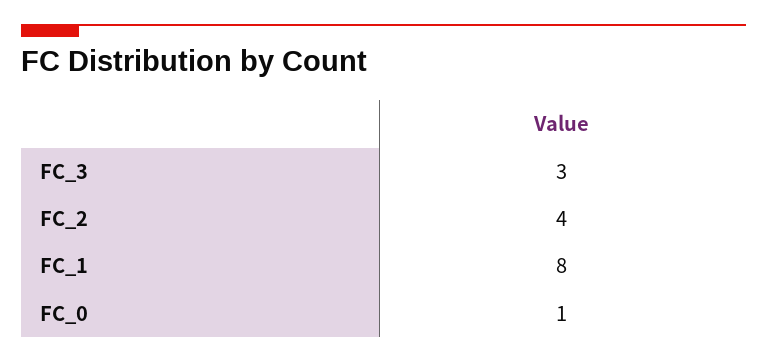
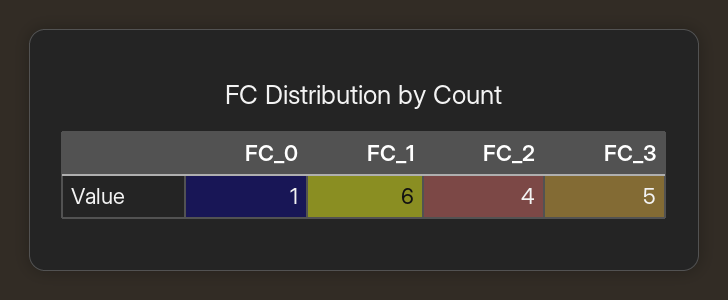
  {
-   "FC_3": 3,
+   "FC_3": 5,
    "FC_2": 4,
-   "FC_1": 8,
+   "FC_1": 6,
    "FC_0": 1
  }

